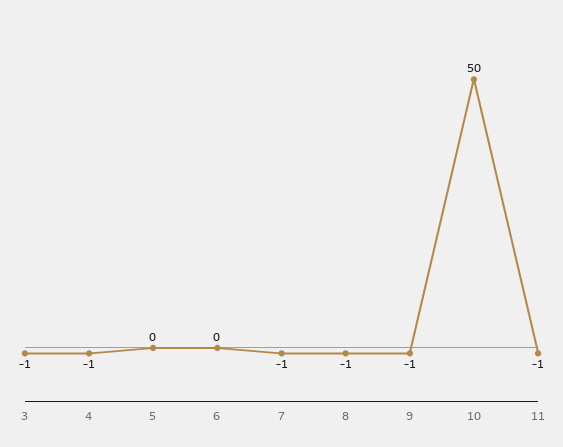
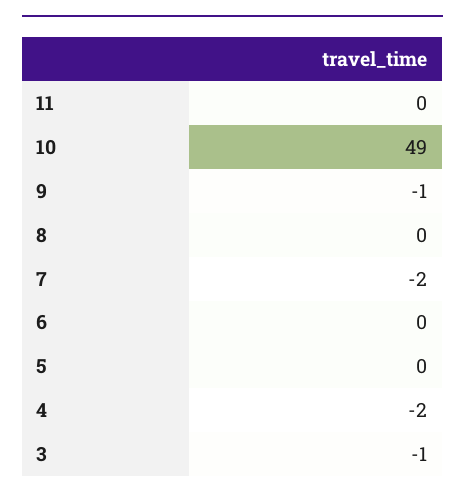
  {
    "3": -1,
-   "4": -1,
+   "4": -2,
    "5": 0,
    "6": 0,
-   "7": -1,
+   "7": -2,
-   "8": -1,
+   "8": 0,
    "9": -1,
-   "10": 50,
+   "10": 49,
-   "11": -1
+   "11": 0
  }

